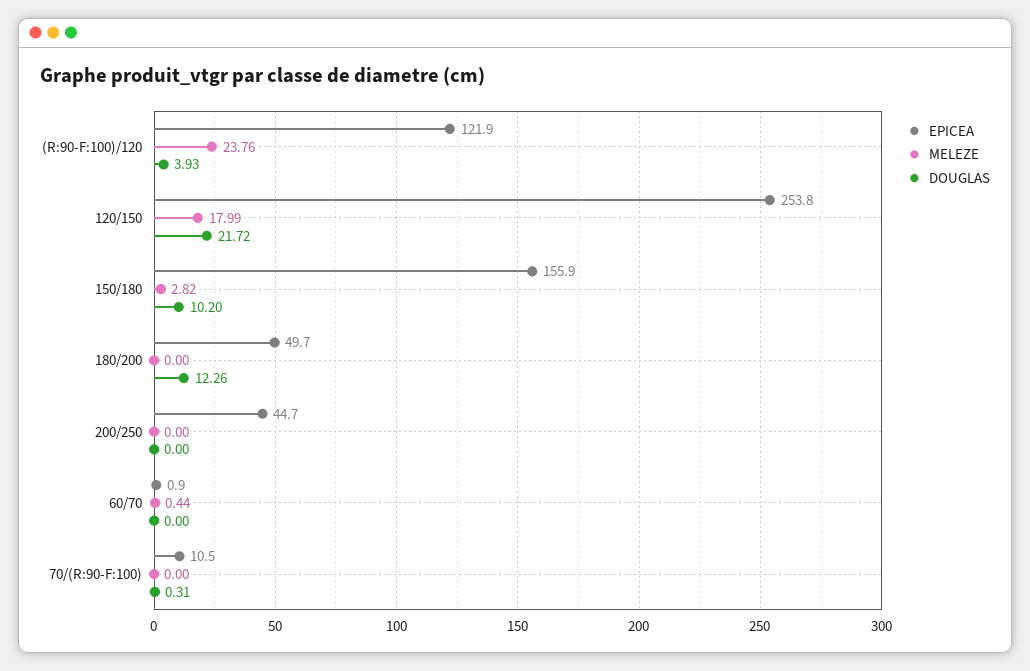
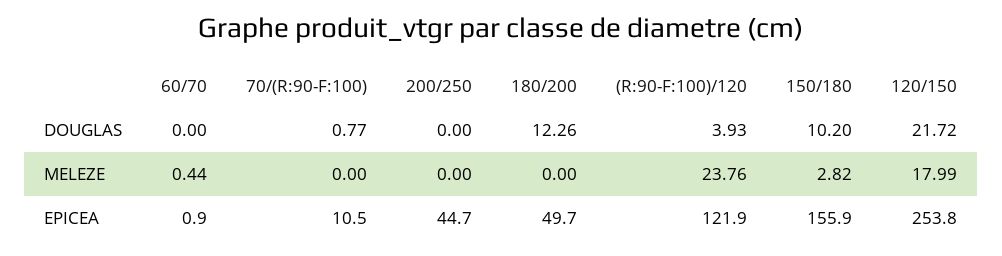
  {
    "EPICEA": {
      "(R:90-F:100)/120": 121.9,
      "120/150": 253.8,
      "150/180": 155.9,
      "180/200": 49.7,
      "200/250": 44.7,
      "60/70": 0.9,
      "70/(R:90-F:100)": 10.5
    },
    "MELEZE": {
      "(R:90-F:100)/120": 23.76,
      "120/150": 17.99,
      "150/180": 2.82,
      "180/200": 0,
      "200/250": 0,
      "60/70": 0.44,
      "70/(R:90-F:100)": 0
    },
    "DOUGLAS": {
      "(R:90-F:100)/120": 3.93,
      "120/150": 21.72,
      "150/180": 10.2,
      "180/200": 12.26,
      "200/250": 0,
      "60/70": 0,
-     "70/(R:90-F:100)": 0.31
+     "70/(R:90-F:100)": 0.77
    }
  }

